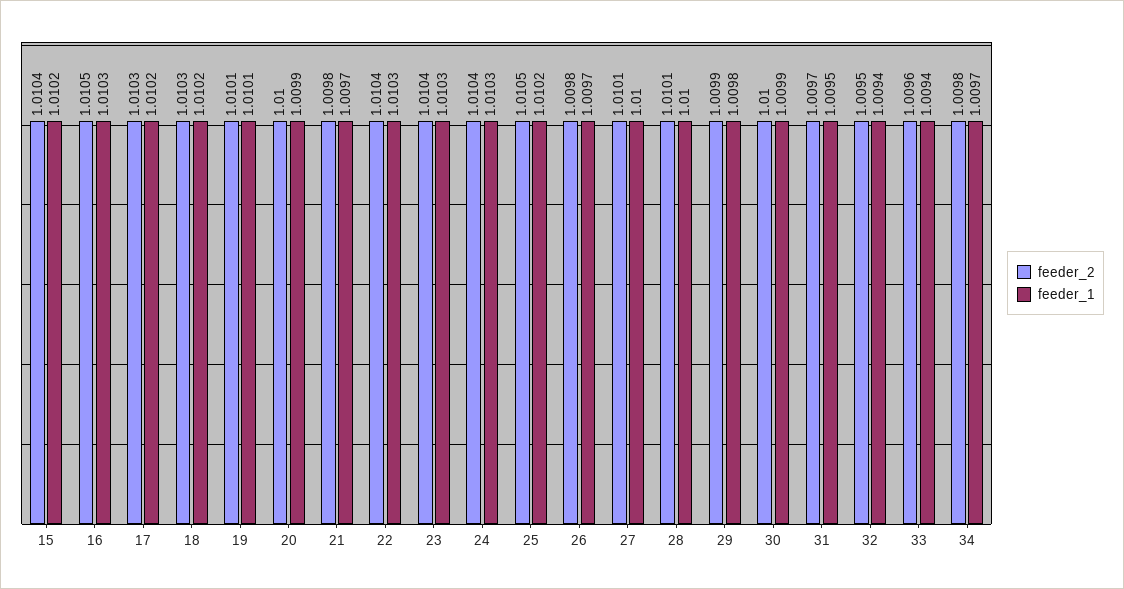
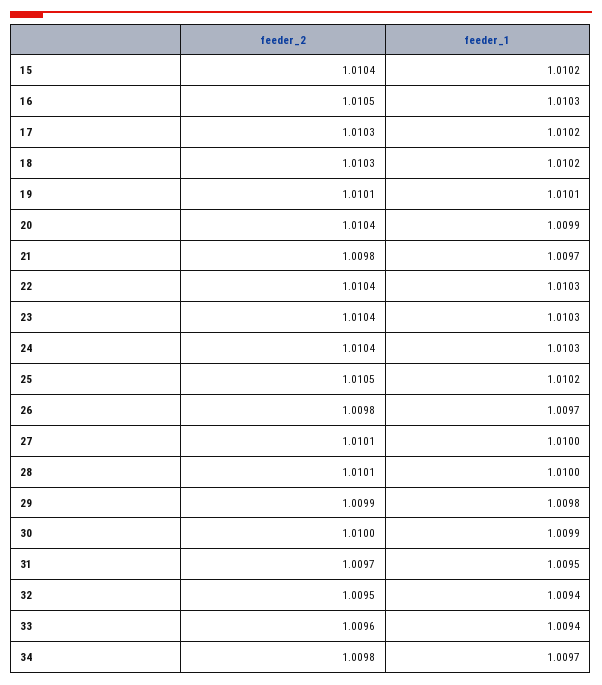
  {
    "feeder_2": {
      "15": 1.0104,
      "16": 1.0105,
      "17": 1.0103,
      "18": 1.0103,
      "19": 1.0101,
-     "20": 1.01,
+     "20": 1.0104,
      "21": 1.0098,
      "22": 1.0104,
      "23": 1.0104,
      "24": 1.0104,
      "25": 1.0105,
      "26": 1.0098,
      "27": 1.0101,
      "28": 1.0101,
      "29": 1.0099,
      "30": 1.01,
      "31": 1.0097,
      "32": 1.0095,
      "33": 1.0096,
      "34": 1.0098
    },
    "feeder_1": {
      "15": 1.0102,
      "16": 1.0103,
      "17": 1.0102,
      "18": 1.0102,
      "19": 1.0101,
      "20": 1.0099,
      "21": 1.0097,
      "22": 1.0103,
      "23": 1.0103,
      "24": 1.0103,
      "25": 1.0102,
      "26": 1.0097,
      "27": 1.01,
      "28": 1.01,
      "29": 1.0098,
      "30": 1.0099,
      "31": 1.0095,
      "32": 1.0094,
      "33": 1.0094,
      "34": 1.0097
    }
  }

